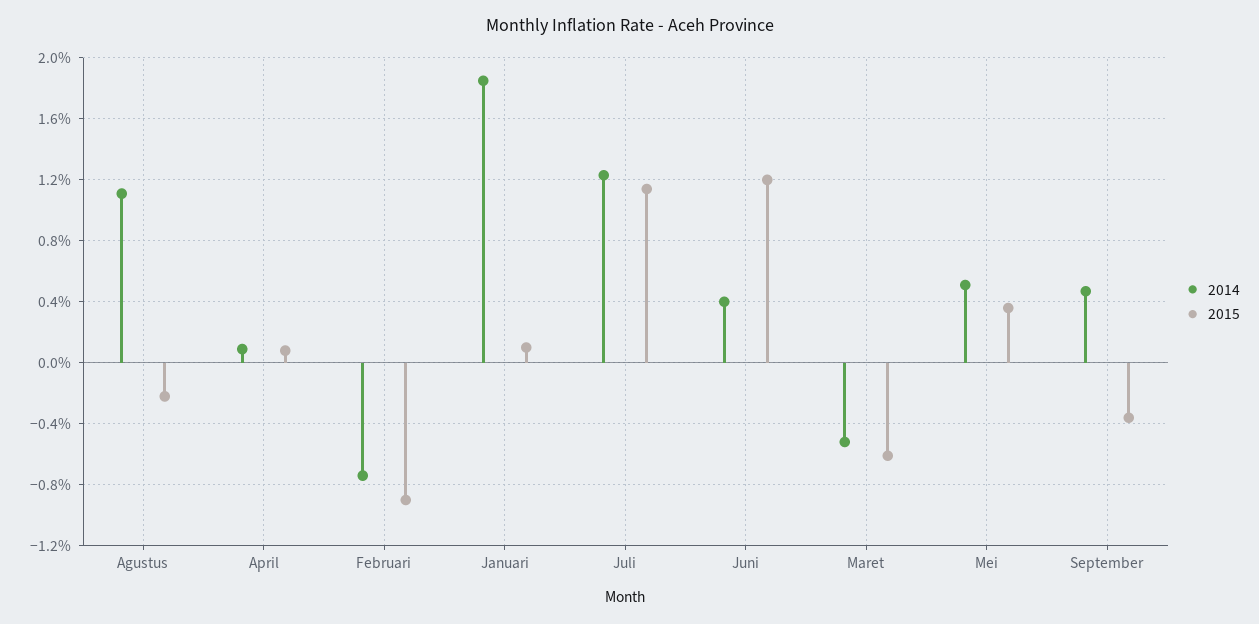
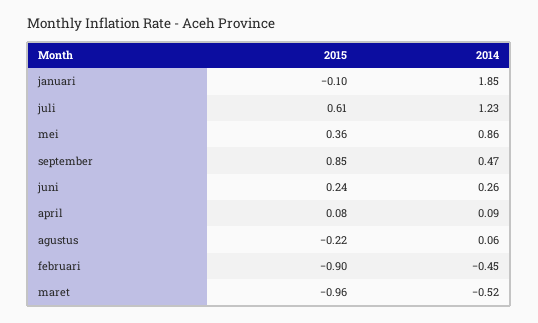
  {
    "2014": {
-     "Agustus": 1.1,
+     "Agustus": 0.06,
      "April": 0.09,
-     "Februari": -0.75,
+     "Februari": -0.45,
      "Januari": 1.85,
      "Juli": 1.23,
-     "Juni": 0.4,
+     "Juni": 0.26,
      "Maret": -0.52,
-     "Mei": 0.5,
+     "Mei": 0.86,
      "September": 0.47
    },
    "2015": {
      "Agustus": -0.22,
      "April": 0.08,
      "Februari": -0.9,
-     "Januari": 0.1,
+     "Januari": -0.1,
-     "Juli": 1.15,
+     "Juli": 0.61,
-     "Juni": 1.2,
+     "Juni": 0.24,
-     "Maret": -0.6,
+     "Maret": -0.96,
      "Mei": 0.36,
-     "September": -0.35
+     "September": 0.85
    }
  }

